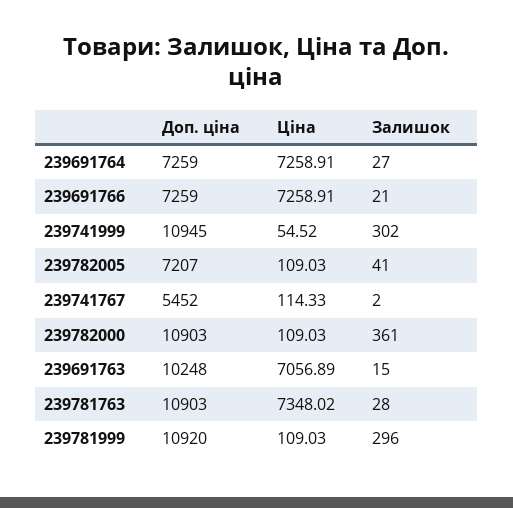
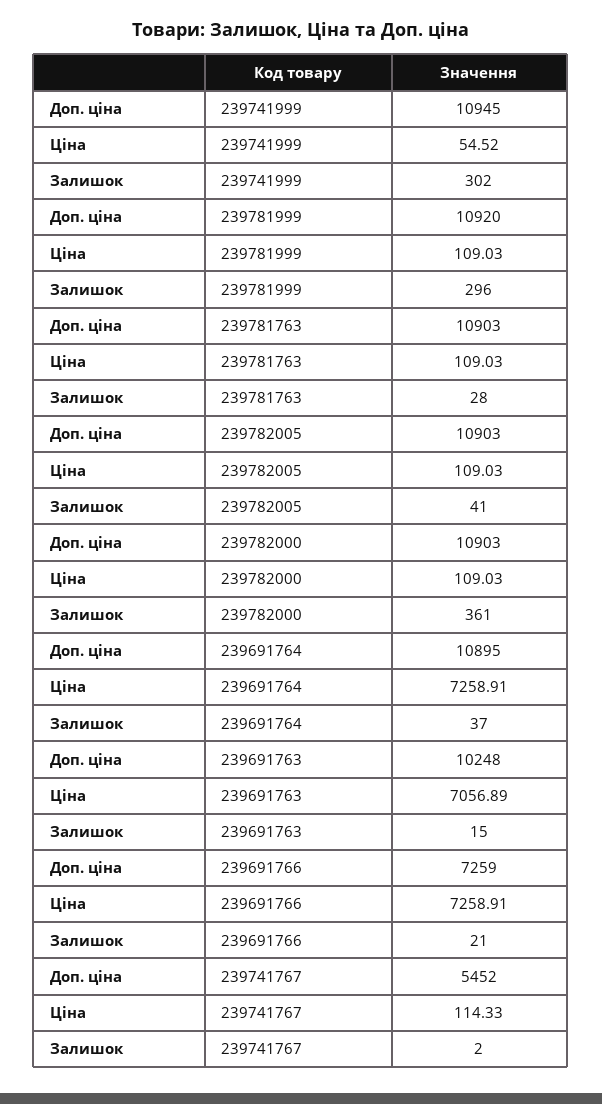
  {
    "Доп. ціна": {
-     "239691764": 7259,
+     "239691764": 10895,
      "239691766": 7259,
      "239741999": 10945,
-     "239782005": 7207,
+     "239782005": 10903,
      "239741767": 5452,
      "239782000": 10903,
      "239691763": 10248,
      "239781763": 10903,
      "239781999": 10920
    },
    "Ціна": {
      "239691764": 7258.91,
      "239691766": 7258.91,
      "239741999": 54.52,
      "239782005": 109.03,
      "239741767": 114.33,
      "239782000": 109.03,
      "239691763": 7056.89,
-     "239781763": 7348.02,
+     "239781763": 109.03,
      "239781999": 109.03
    },
    "Залишок": {
-     "239691764": 27,
+     "239691764": 37,
      "239691766": 21,
      "239741999": 302,
      "239782005": 41,
      "239741767": 2,
      "239782000": 361,
      "239691763": 15,
      "239781763": 28,
      "239781999": 296
    }
  }

